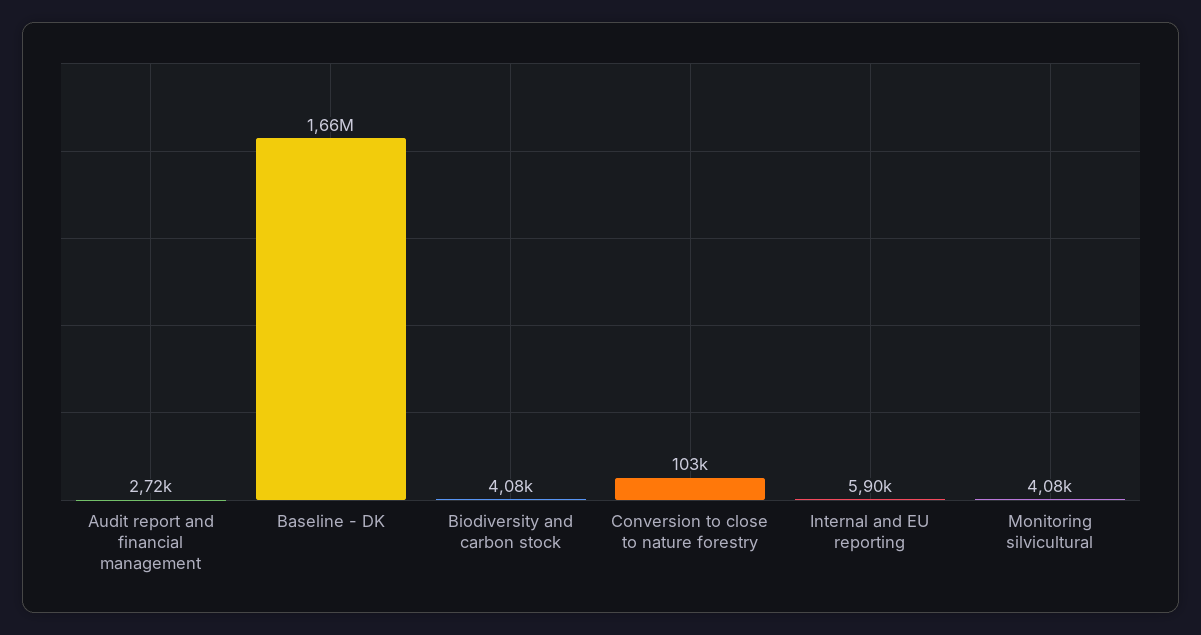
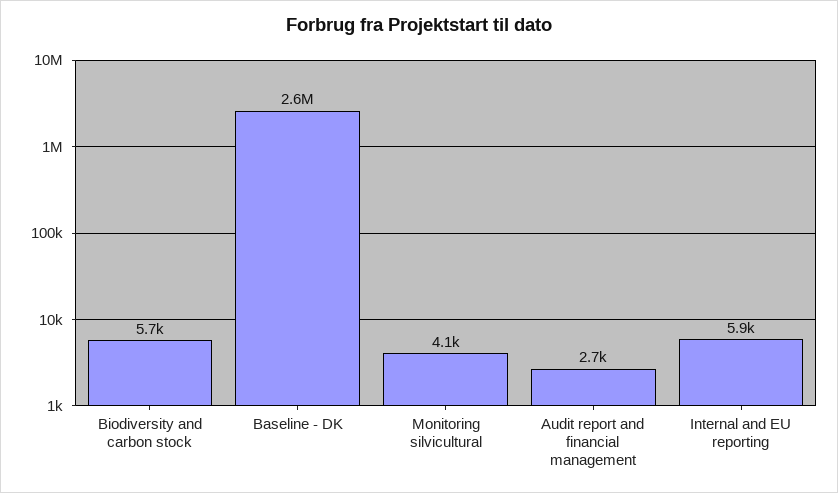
  {
    "Audit report and financial management": 2720,
-   "Baseline - DK": 1660000,
+   "Baseline - DK": 2600000,
-   "Biodiversity and carbon stock": 4080,
+   "Biodiversity and carbon stock": 5700,
-   "Conversion to close to nature forestry": 103000,
    "Internal and EU reporting": 5900,
    "Monitoring silvicultural": 4080
  }

